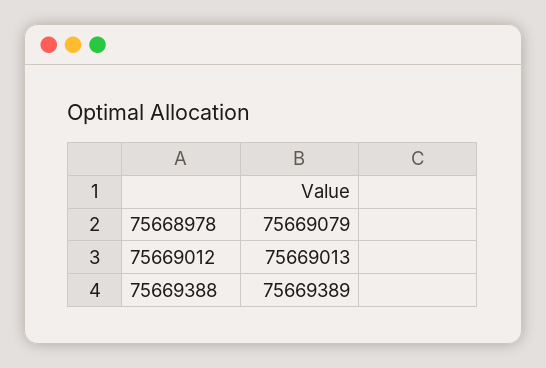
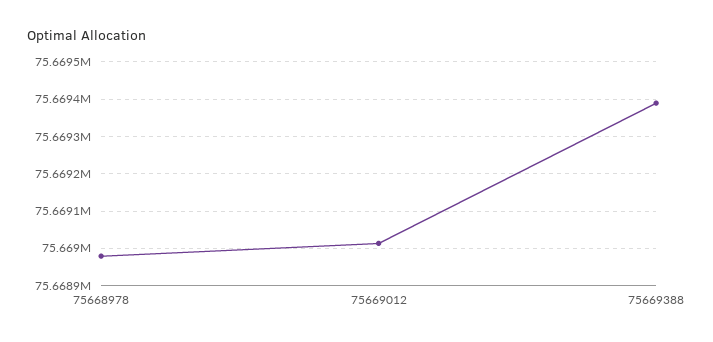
  {
-   "75668978": 75669079,
+   "75668978": 75668980,
    "75669012": 75669013,
    "75669388": 75669389
  }

